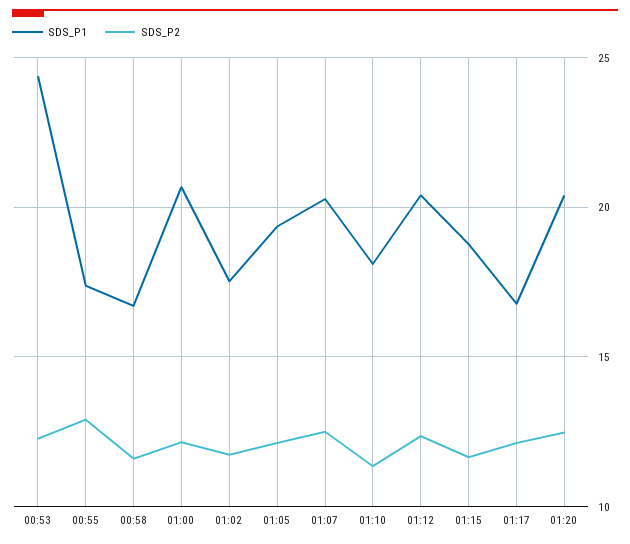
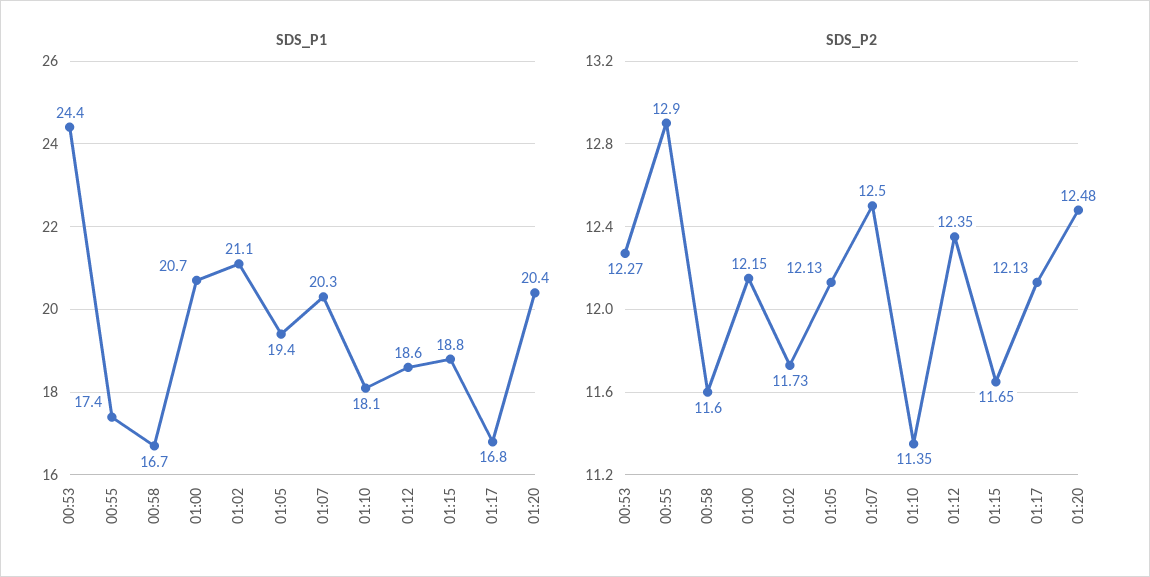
  {
    "SDS_P1": {
      "00:53": 24.4,
      "00:55": 17.4,
      "00:58": 16.7,
      "01:00": 20.7,
-     "01:02": 17.5,
+     "01:02": 21.1,
      "01:05": 19.4,
      "01:07": 20.3,
      "01:10": 18.1,
-     "01:12": 20.5,
+     "01:12": 18.6,
      "01:15": 18.8,
      "01:17": 16.8,
      "01:20": 20.4
    },
    "SDS_P2": {
      "00:53": 12.27,
      "00:55": 12.9,
      "00:58": 11.6,
      "01:00": 12.15,
      "01:02": 11.73,
      "01:05": 12.13,
      "01:07": 12.5,
      "01:10": 11.35,
      "01:12": 12.35,
      "01:15": 11.65,
      "01:17": 12.13,
      "01:20": 12.48
    }
  }

